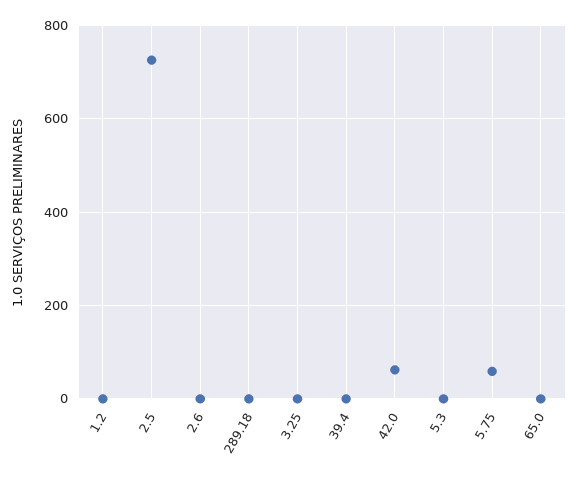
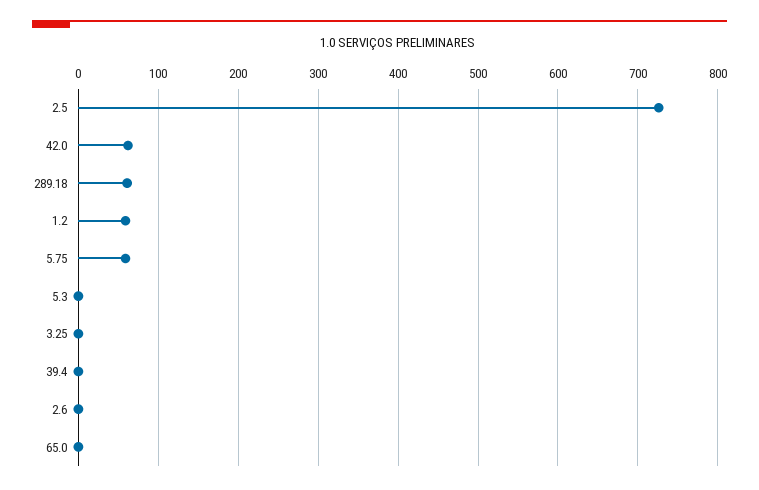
  {
-   "1.2": 0,
+   "1.2": 60,
    "2.5": 730,
    "2.6": 0,
-   "289.18": 0,
+   "289.18": 60,
    "3.25": 0,
    "39.4": 0,
    "42.0": 60,
    "5.3": 0,
    "5.75": 60,
    "65.0": 0
  }

